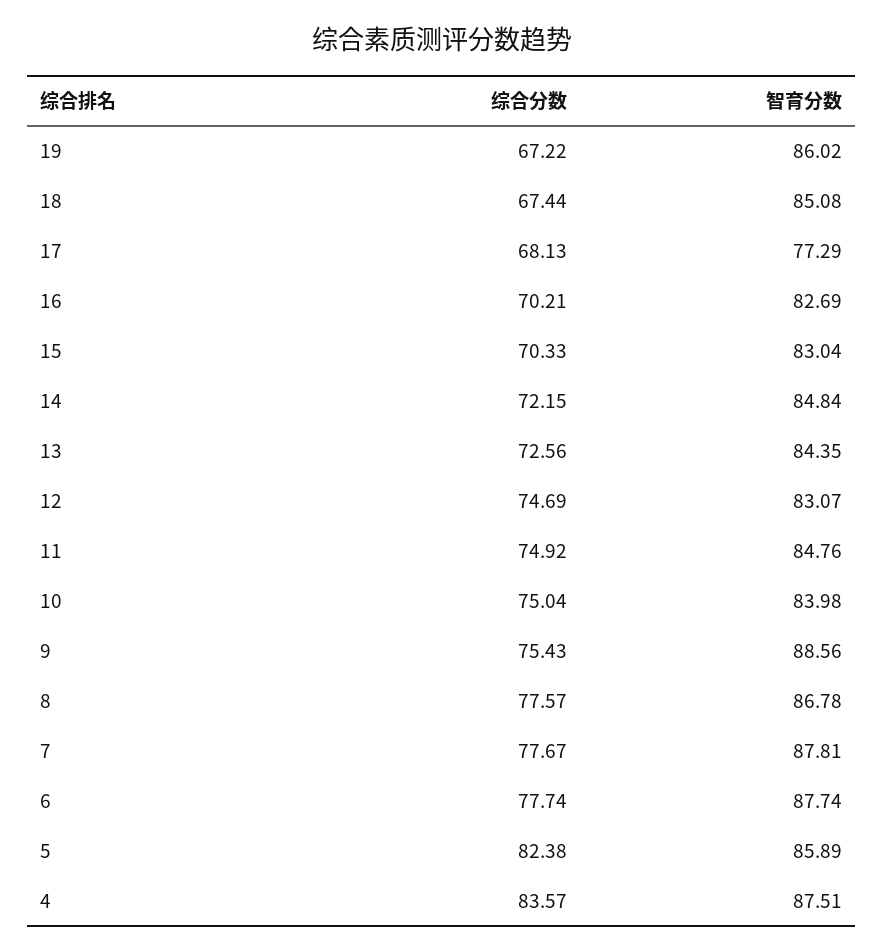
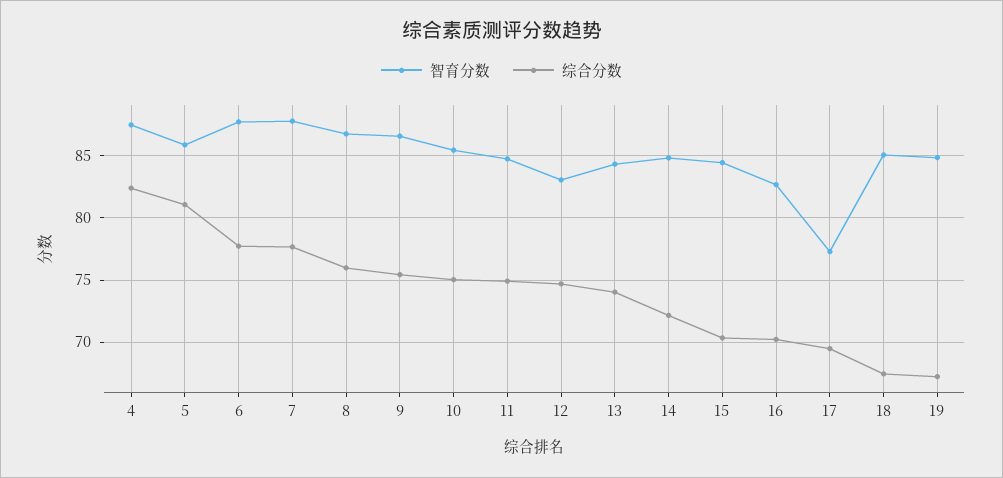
  {
    "综合分数": {
      "19": 67.22,
      "18": 67.44,
-     "17": 68.13,
+     "17": 69.5,
      "16": 70.21,
      "15": 70.33,
      "14": 72.15,
-     "13": 72.56,
+     "13": 74,
      "12": 74.69,
      "11": 74.92,
      "10": 75.04,
      "9": 75.43,
-     "8": 77.57,
+     "8": 76,
      "7": 77.67,
      "6": 77.74,
-     "5": 82.38,
+     "5": 81,
-     "4": 83.57
+     "4": 82.5
    },
    "智育分数": {
-     "19": 86.02,
+     "19": 85,
      "18": 85.08,
      "17": 77.29,
      "16": 82.69,
-     "15": 83.04,
+     "15": 84.5,
      "14": 84.84,
      "13": 84.35,
      "12": 83.07,
      "11": 84.76,
-     "10": 83.98,
+     "10": 85.5,
-     "9": 88.56,
+     "9": 86.5,
      "8": 86.78,
      "7": 87.81,
      "6": 87.74,
      "5": 85.89,
      "4": 87.51
    }
  }

